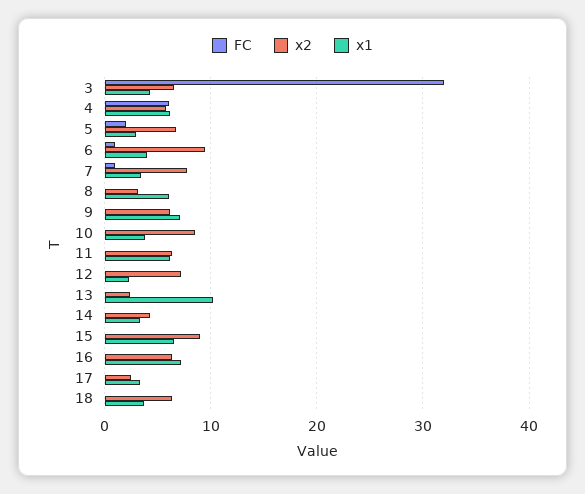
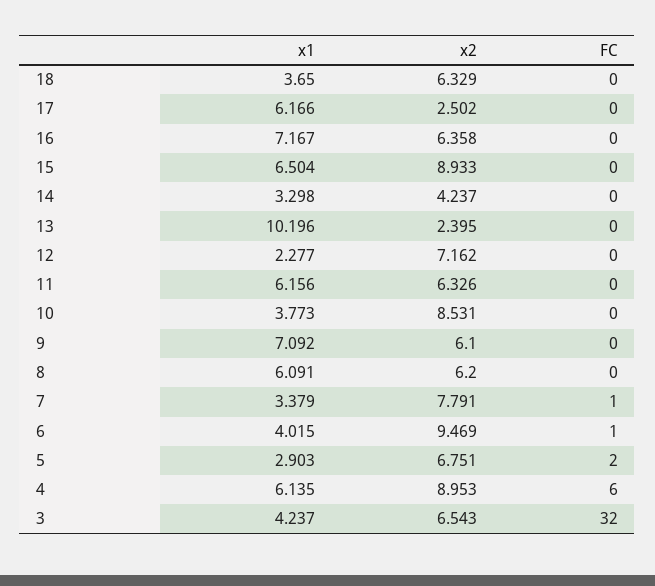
  {
    "FC": {
      "3": 32,
      "4": 6,
      "5": 2,
      "6": 1,
      "7": 1,
      "8": 0,
      "9": 0,
      "10": 0,
      "11": 0,
      "12": 0,
      "13": 0,
      "14": 0,
      "15": 0,
      "16": 0,
      "17": 0,
      "18": 0
    },
    "x2": {
      "3": 6.543,
-     "4": 6,
+     "4": 8.953,
      "5": 6.751,
      "6": 9.469,
      "7": 7.791,
-     "8": 3,
+     "8": 6.2,
      "9": 6.1,
      "10": 8.531,
      "11": 6.326,
      "12": 7.162,
      "13": 2.395,
      "14": 4.237,
      "15": 8.933,
      "16": 6.358,
      "17": 2.502,
      "18": 6.329
    },
    "x1": {
      "3": 4.237,
      "4": 6.135,
      "5": 2.903,
      "6": 4.015,
      "7": 3.379,
      "8": 6.091,
      "9": 7.092,
      "10": 3.773,
      "11": 6.156,
      "12": 2.277,
      "13": 10.196,
      "14": 3.298,
      "15": 6.504,
      "16": 7.167,
-     "17": 3,
+     "17": 6.166,
      "18": 3.65
    }
  }

